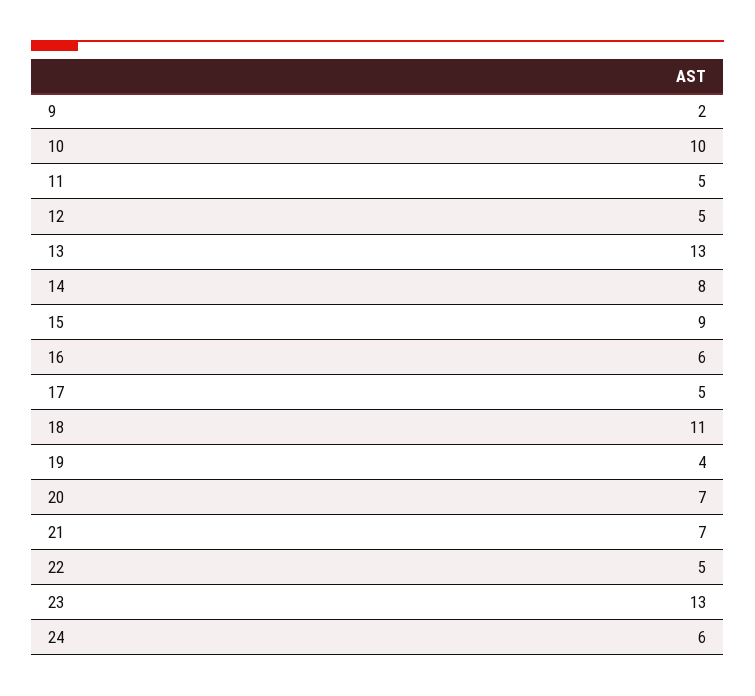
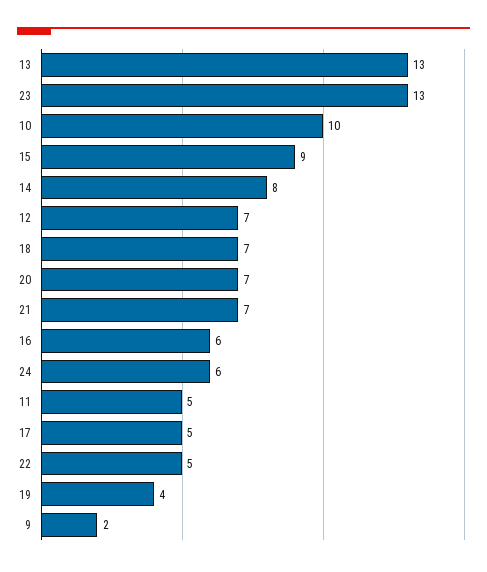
  {
    "9": 2,
    "10": 10,
    "11": 5,
-   "12": 5,
+   "12": 7,
    "13": 13,
    "14": 8,
    "15": 9,
    "16": 6,
    "17": 5,
-   "18": 11,
+   "18": 7,
    "19": 4,
    "20": 7,
    "21": 7,
    "22": 5,
    "23": 13,
    "24": 6
  }

